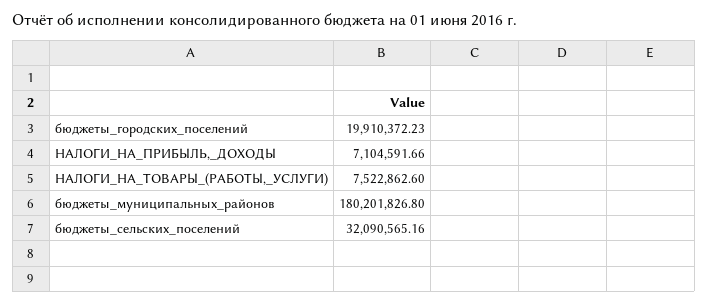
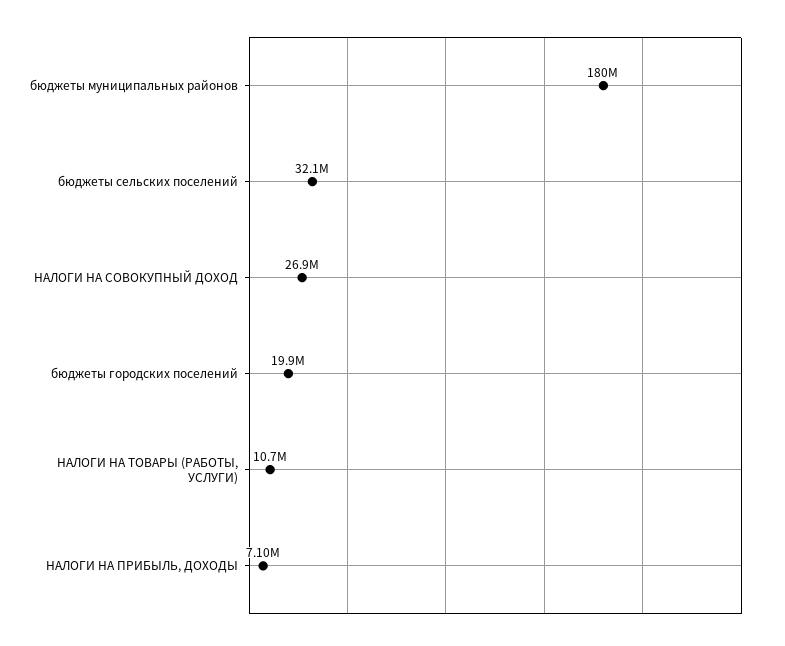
  {
    "бюджеты_городских_поселений": 19910372.23,
    "НАЛОГИ_НА_ПРИБЫЛЬ,_ДОХОДЫ": 7104591.66,
-   "НАЛОГИ_НА_ТОВАРЫ_(РАБОТЫ,_УСЛУГИ)": 7522862.6,
+   "НАЛОГИ_НА_ТОВАРЫ_(РАБОТЫ,_УСЛУГИ)": 10700000,
    "бюджеты_муниципальных_районов": 180201826.8,
-   "бюджеты_сельских_поселений": 32090565.16
+   "бюджеты_сельских_поселений": 32090565.16,
+   "НАЛОГИ НА СОВОКУПНЫЙ ДОХОД": 26900000
  }

